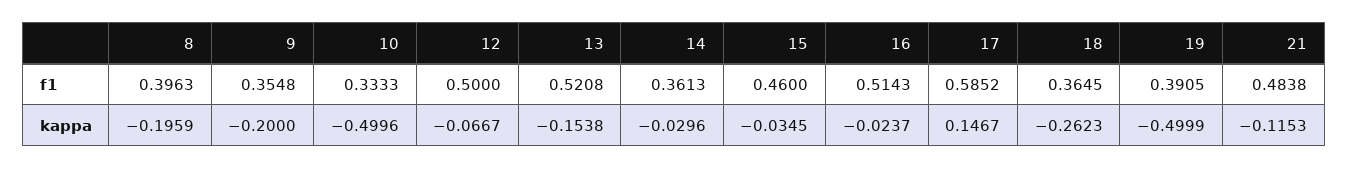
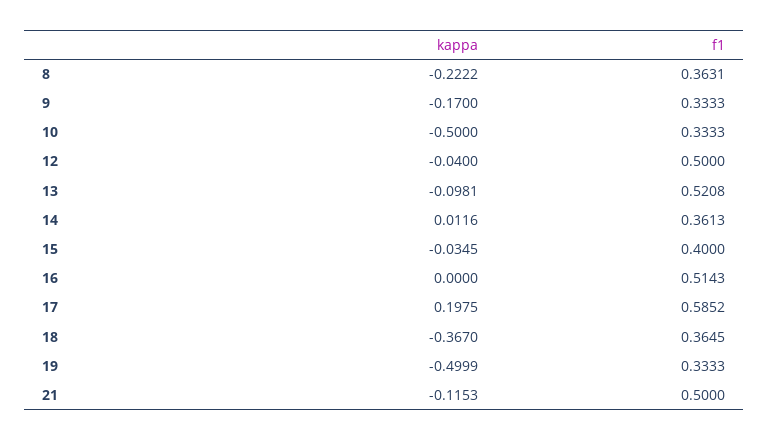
  {
    "8": {
-     "f1": 0.3963,
+     "f1": 0.3631,
-     "kappa": -0.1959
+     "kappa": -0.2222
    },
    "9": {
-     "f1": 0.3548,
+     "f1": 0.3333,
-     "kappa": -0.2
+     "kappa": -0.17
    },
    "10": {
      "f1": 0.3333,
-     "kappa": -0.4996
+     "kappa": -0.5
    },
    "12": {
      "f1": 0.5,
-     "kappa": -0.0667
+     "kappa": -0.04
    },
    "13": {
      "f1": 0.5208,
-     "kappa": -0.1538
+     "kappa": -0.0981
    },
    "14": {
      "f1": 0.3613,
-     "kappa": -0.0296
+     "kappa": 0.0116
    },
    "15": {
-     "f1": 0.46,
+     "f1": 0.4,
      "kappa": -0.0345
    },
    "16": {
      "f1": 0.5143,
-     "kappa": -0.0237
+     "kappa": 0
    },
    "17": {
      "f1": 0.5852,
-     "kappa": 0.1467
+     "kappa": 0.1975
    },
    "18": {
      "f1": 0.3645,
-     "kappa": -0.2623
+     "kappa": -0.367
    },
    "19": {
-     "f1": 0.3905,
+     "f1": 0.3333,
      "kappa": -0.4999
    },
    "21": {
-     "f1": 0.4838,
+     "f1": 0.5,
      "kappa": -0.1153
    }
  }

